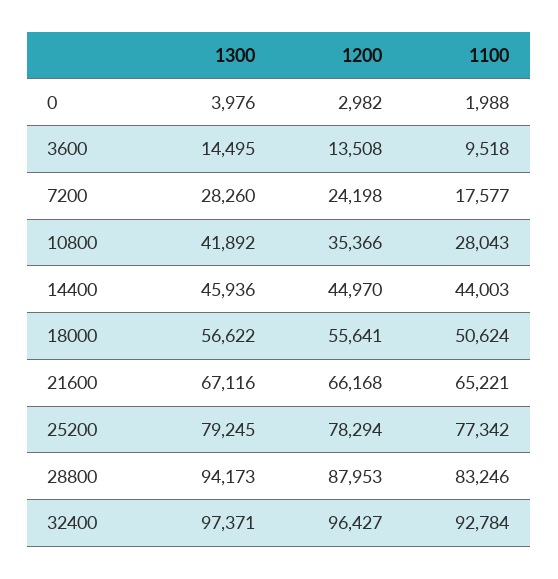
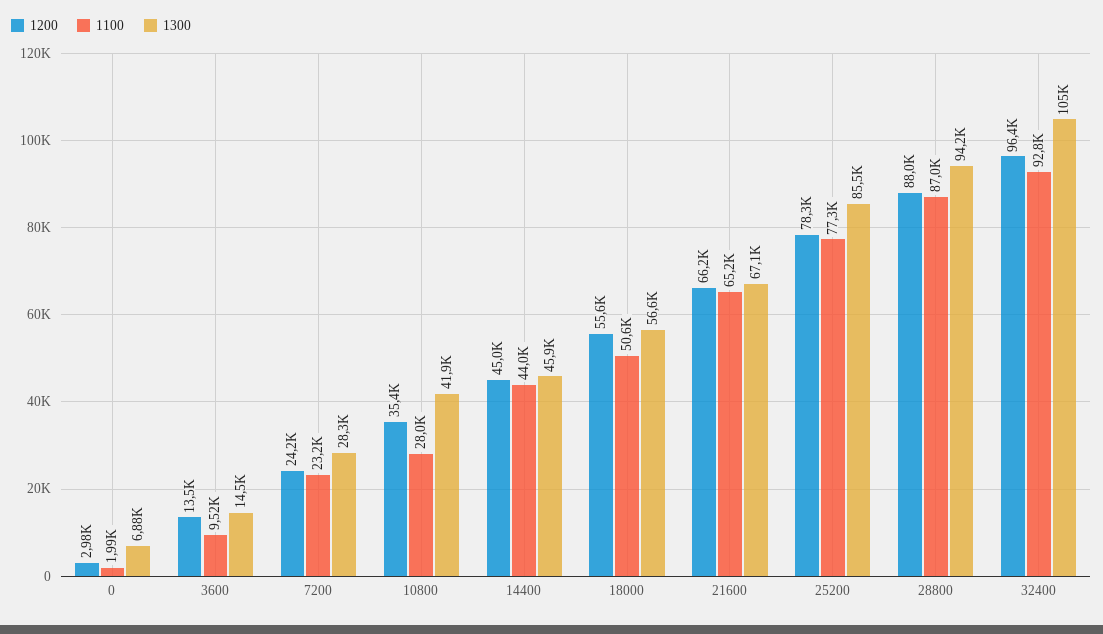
  {
    "1300": {
-     "0": 3976,
+     "0": 6880,
      "3600": 14495,
      "7200": 28260,
      "10800": 41892,
      "14400": 45936,
      "18000": 56622,
      "21600": 67116,
-     "25200": 79245,
+     "25200": 85500,
      "28800": 94173,
-     "32400": 97371
+     "32400": 105000
    },
    "1200": {
      "0": 2982,
      "3600": 13508,
      "7200": 24198,
      "10800": 35366,
      "14400": 44970,
      "18000": 55641,
      "21600": 66168,
      "25200": 78294,
      "28800": 87953,
      "32400": 96427
    },
    "1100": {
      "0": 1988,
      "3600": 9518,
-     "7200": 17577,
+     "7200": 23200,
      "10800": 28043,
      "14400": 44003,
      "18000": 50624,
      "21600": 65221,
      "25200": 77342,
-     "28800": 83246,
+     "28800": 87000,
      "32400": 92784
    }
  }

